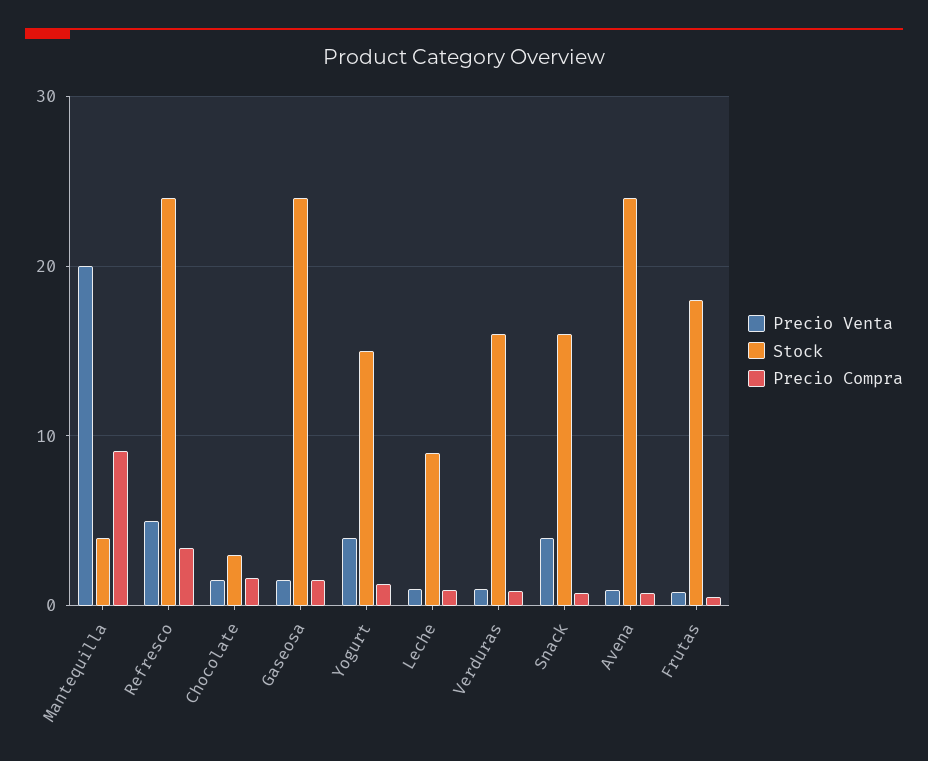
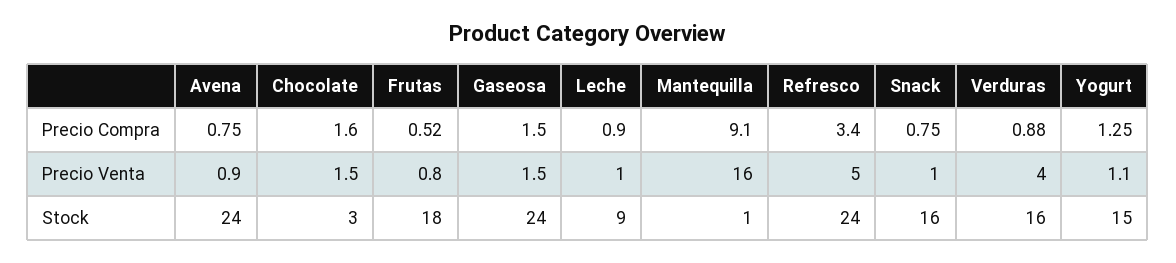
  {
    "Precio Venta": {
-     "Mantequilla": 20,
+     "Mantequilla": 16,
      "Refresco": 5,
      "Chocolate": 1.5,
      "Gaseosa": 1.5,
-     "Yogurt": 4,
+     "Yogurt": 1.1,
      "Leche": 1,
-     "Verduras": 1,
+     "Verduras": 4,
-     "Snack": 4,
+     "Snack": 1,
      "Avena": 0.9,
      "Frutas": 0.8
    },
    "Stock": {
-     "Mantequilla": 4,
+     "Mantequilla": 1,
      "Refresco": 24,
      "Chocolate": 3,
      "Gaseosa": 24,
      "Yogurt": 15,
      "Leche": 9,
      "Verduras": 16,
      "Snack": 16,
      "Avena": 24,
      "Frutas": 18
    },
    "Precio Compra": {
      "Mantequilla": 9.1,
      "Refresco": 3.4,
      "Chocolate": 1.6,
      "Gaseosa": 1.5,
      "Yogurt": 1.25,
      "Leche": 0.9,
      "Verduras": 0.88,
      "Snack": 0.75,
      "Avena": 0.75,
      "Frutas": 0.52
    }
  }

